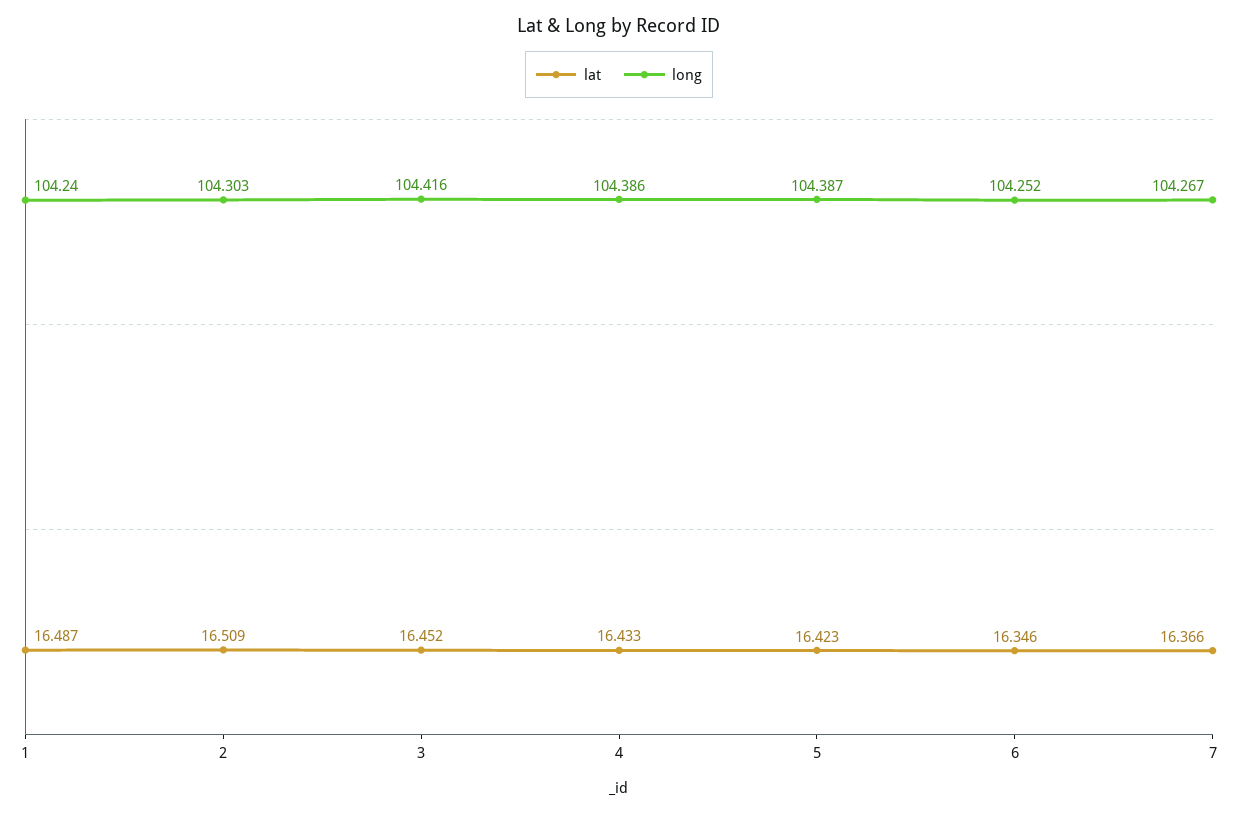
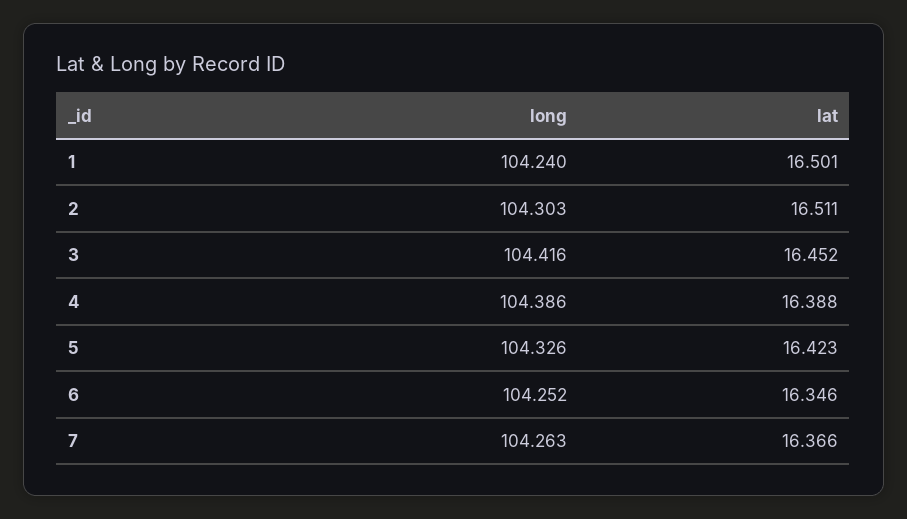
  {
    "lat": {
-     "1": 16.487,
+     "1": 16.501,
-     "2": 16.509,
+     "2": 16.511,
      "3": 16.452,
-     "4": 16.433,
+     "4": 16.388,
      "5": 16.423,
      "6": 16.346,
      "7": 16.366
    },
    "long": {
      "1": 104.24,
      "2": 104.303,
      "3": 104.416,
      "4": 104.386,
-     "5": 104.387,
+     "5": 104.326,
      "6": 104.252,
-     "7": 104.267
+     "7": 104.263
    }
  }

